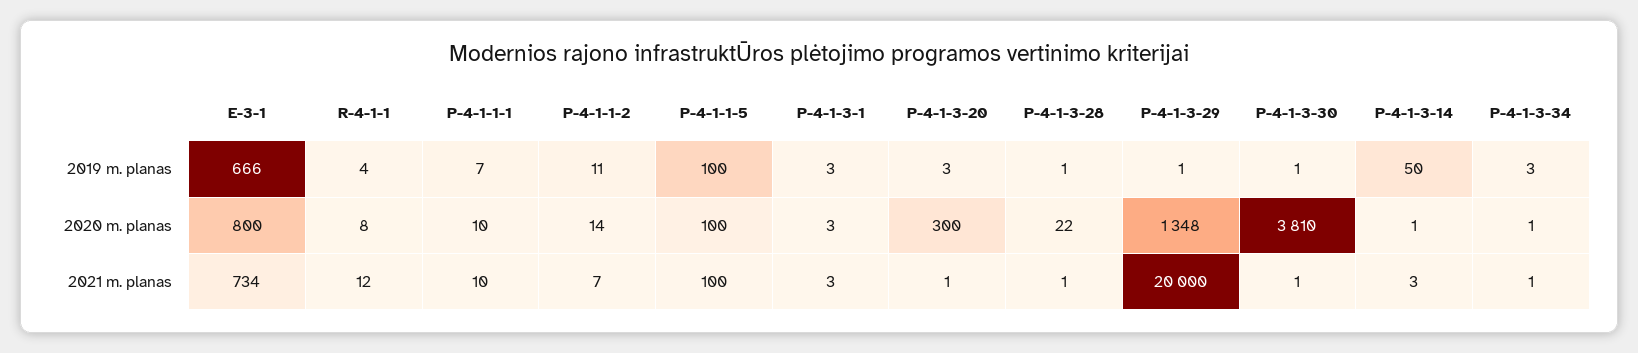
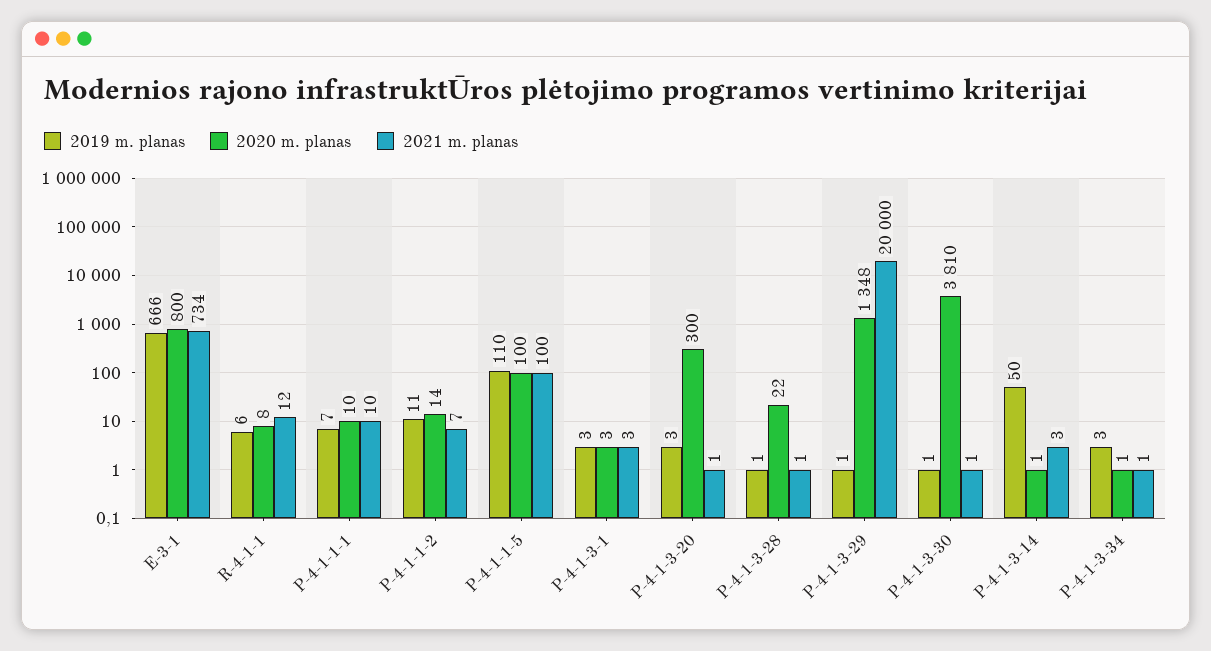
  {
    "2019 m. planas": {
      "E-3-1": 666,
-     "R-4-1-1": 4,
+     "R-4-1-1": 6,
      "P-4-1-1-1": 7,
      "P-4-1-1-2": 11,
-     "P-4-1-1-5": 100,
+     "P-4-1-1-5": 110,
      "P-4-1-3-1": 3,
      "P-4-1-3-20": 3,
      "P-4-1-3-28": 1,
      "P-4-1-3-29": 1,
      "P-4-1-3-30": 1,
      "P-4-1-3-14": 50,
      "P-4-1-3-34": 3
    },
    "2020 m. planas": {
      "E-3-1": 800,
      "R-4-1-1": 8,
      "P-4-1-1-1": 10,
      "P-4-1-1-2": 14,
      "P-4-1-1-5": 100,
      "P-4-1-3-1": 3,
      "P-4-1-3-20": 300,
      "P-4-1-3-28": 22,
      "P-4-1-3-29": 1348,
      "P-4-1-3-30": 3810,
      "P-4-1-3-14": 1,
      "P-4-1-3-34": 1
    },
    "2021 m. planas": {
      "E-3-1": 734,
      "R-4-1-1": 12,
      "P-4-1-1-1": 10,
      "P-4-1-1-2": 7,
      "P-4-1-1-5": 100,
      "P-4-1-3-1": 3,
      "P-4-1-3-20": 1,
      "P-4-1-3-28": 1,
      "P-4-1-3-29": 20000,
      "P-4-1-3-30": 1,
      "P-4-1-3-14": 3,
      "P-4-1-3-34": 1
    }
  }

